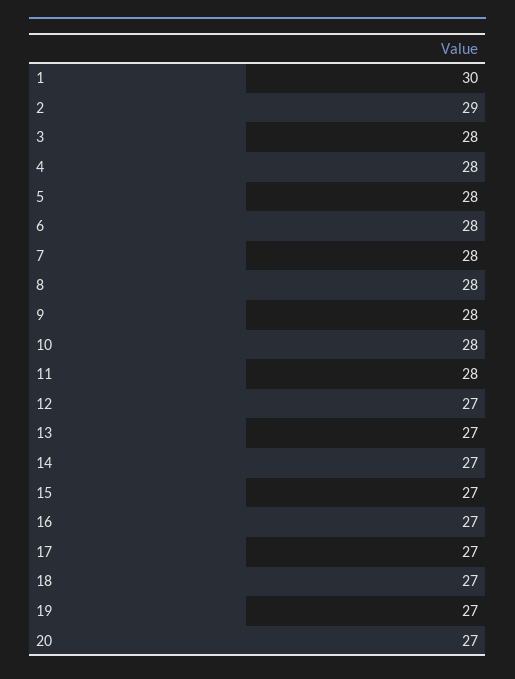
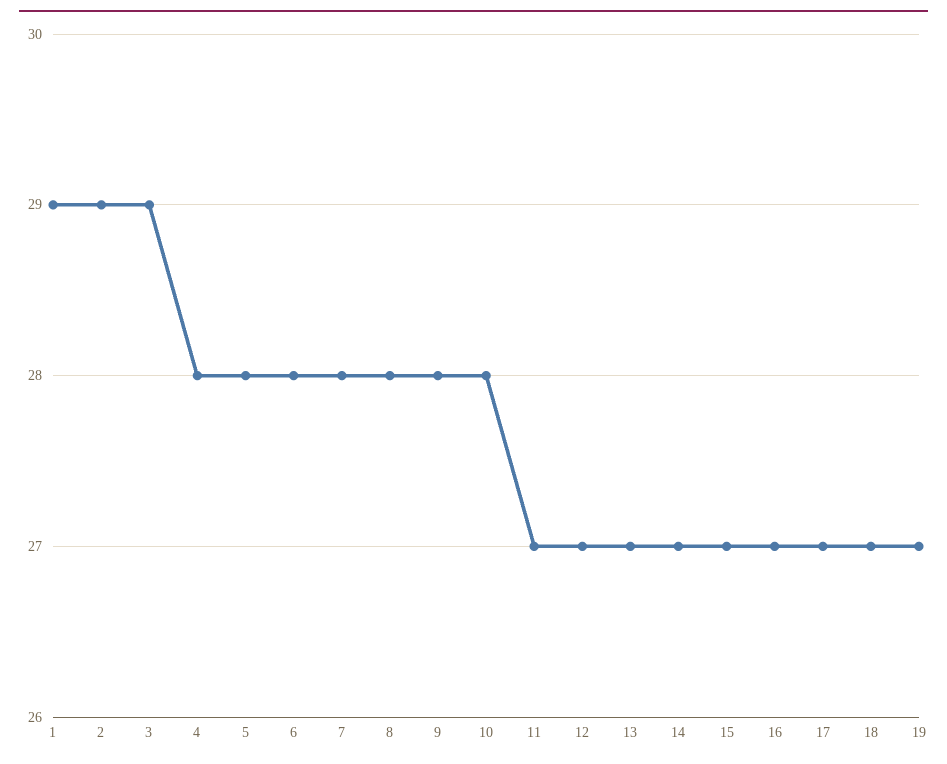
  {
-   "1": 30,
+   "1": 29,
    "2": 29,
-   "3": 28,
+   "3": 29,
    "4": 28,
    "5": 28,
    "6": 28,
    "7": 28,
    "8": 28,
    "9": 28,
    "10": 28,
-   "11": 28,
+   "11": 27,
    "12": 27,
    "13": 27,
    "14": 27,
    "15": 27,
    "16": 27,
    "17": 27,
    "18": 27,
-   "19": 27,
+   "19": 27
-   "20": 27
  }

